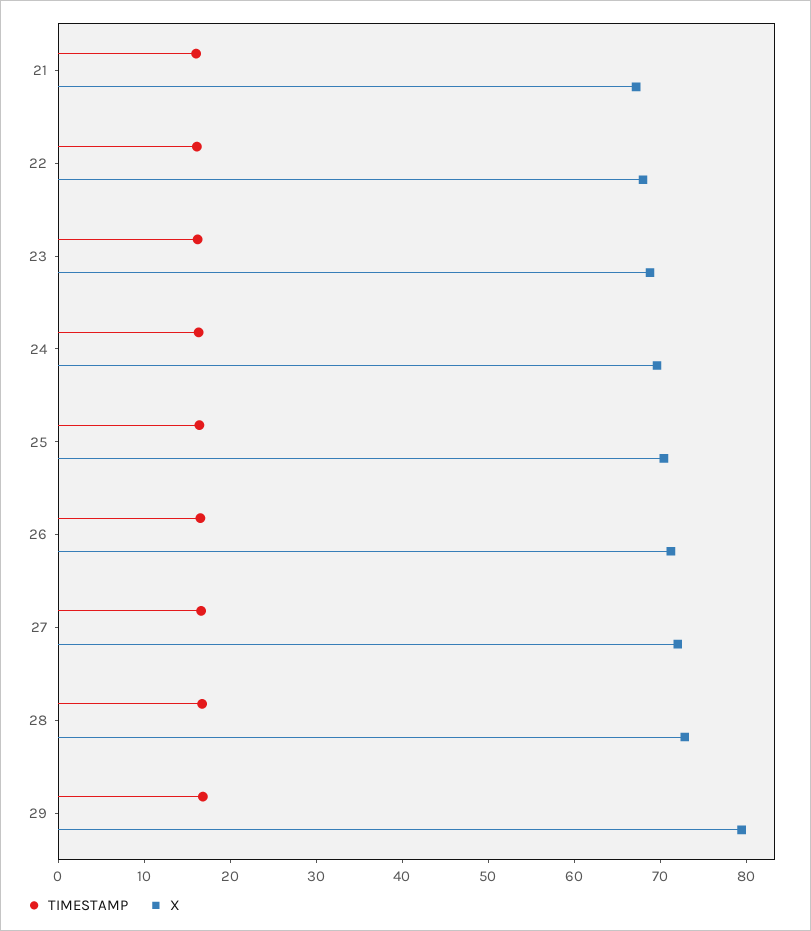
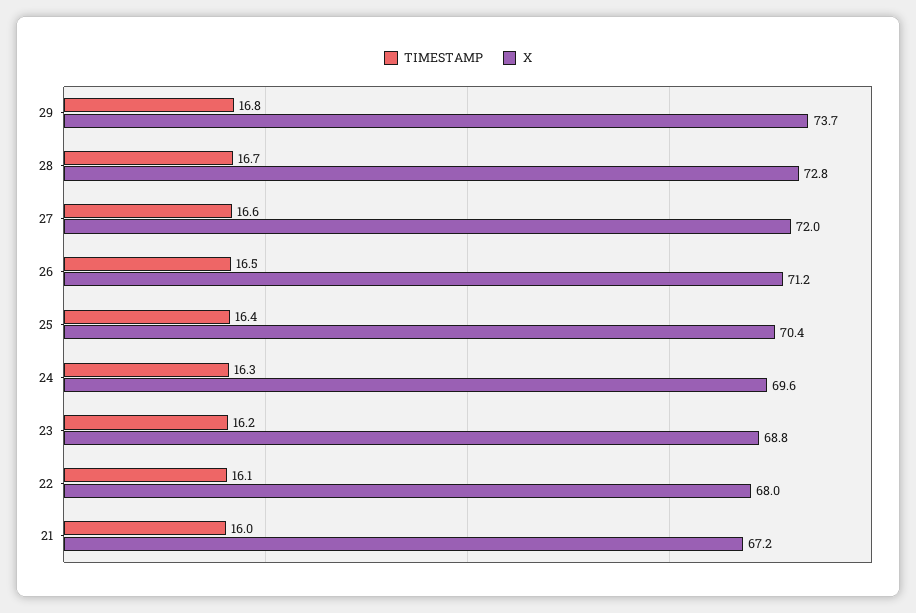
  {
    "TIMESTAMP": {
      "21": 16,
      "22": 16.1,
      "23": 16.2,
      "24": 16.3,
      "25": 16.4,
      "26": 16.5,
      "27": 16.6,
      "28": 16.7,
      "29": 16.8
    },
    "X": {
      "21": 67.2,
      "22": 68,
      "23": 68.8,
      "24": 69.6,
      "25": 70.4,
      "26": 71.2,
      "27": 72,
      "28": 72.8,
-     "29": 80
+     "29": 73.7
    }
  }

